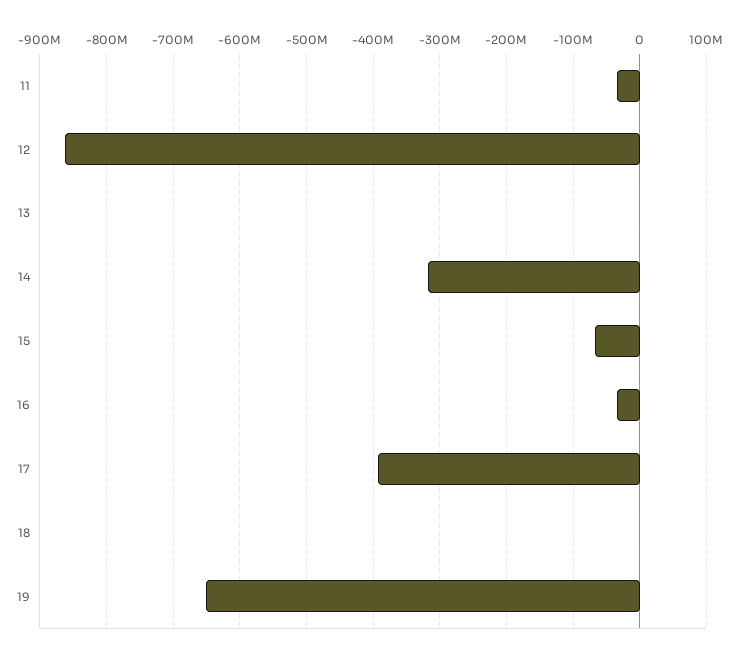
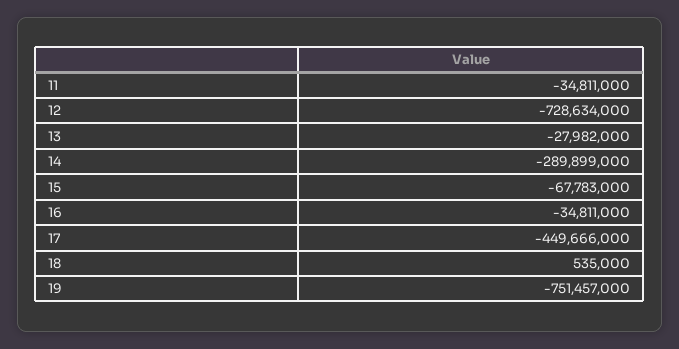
  {
    "11": -34811000,
-   "12": -860000000,
+   "12": -728634000,
-   "13": 0,
+   "13": -27982000,
-   "14": -320000000,
+   "14": -289899000,
    "15": -67783000,
    "16": -34811000,
-   "17": -390000000,
+   "17": -449666000,
    "18": 535000,
-   "19": -650000000
+   "19": -751457000
  }

